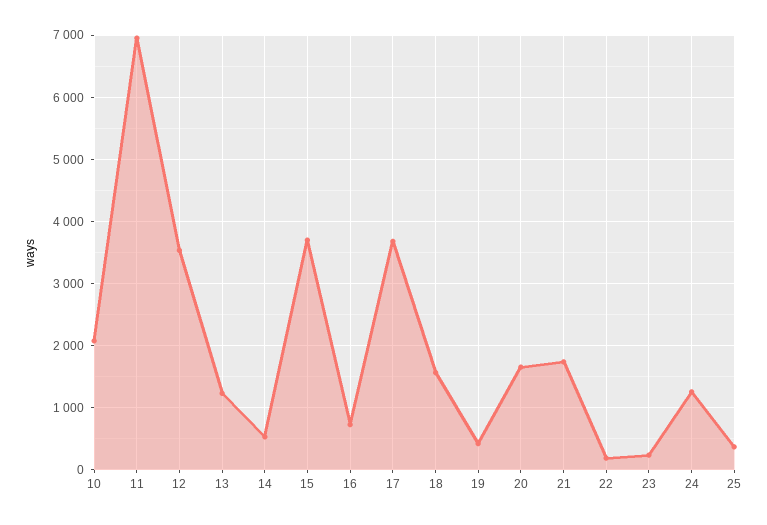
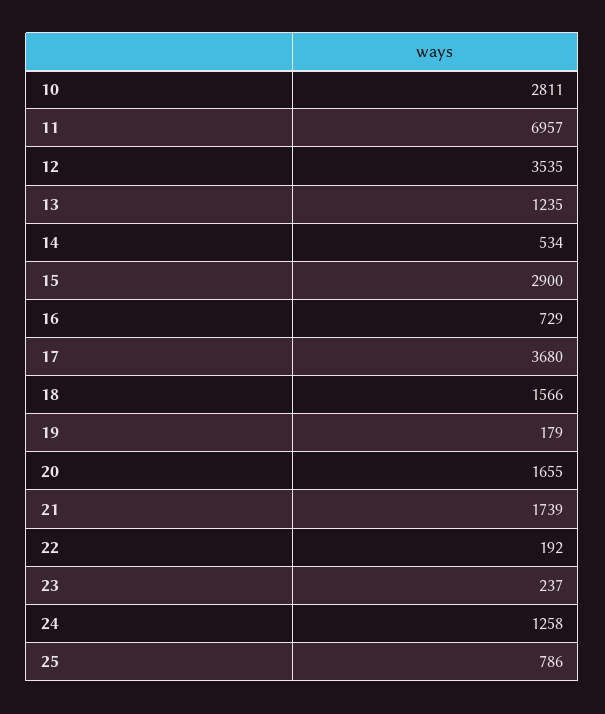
  {
-   "10": 2100,
+   "10": 2811,
    "11": 6957,
    "12": 3535,
    "13": 1235,
    "14": 534,
-   "15": 3700,
+   "15": 2900,
    "16": 729,
    "17": 3680,
    "18": 1566,
-   "19": 400,
+   "19": 179,
    "20": 1655,
    "21": 1739,
    "22": 192,
    "23": 237,
    "24": 1258,
-   "25": 400
+   "25": 786
  }

